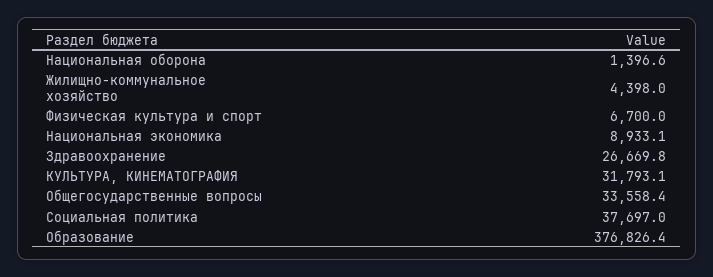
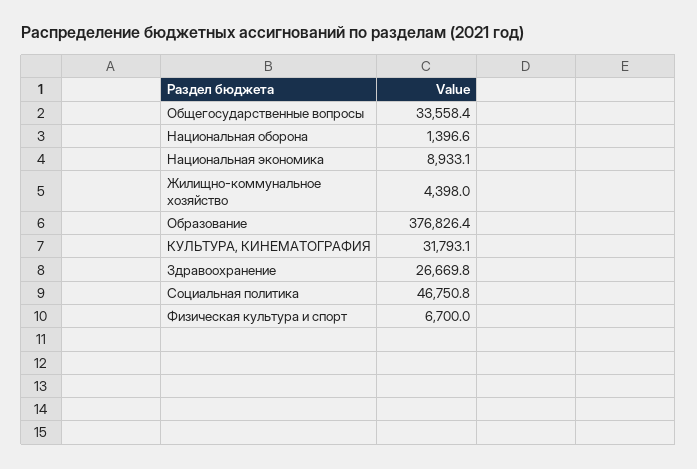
  {
    "Национальная оборона": 1396.6,
    "Жилищно-коммунальное хозяйство": 4398,
    "Физическая культура и спорт": 6700,
    "Национальная экономика": 8933.1,
    "Здравоохранение": 26669.8,
    "КУЛЬТУРА, КИНЕМАТОГРАФИЯ": 31793.1,
    "Общегосударственные вопросы": 33558.4,
-   "Социальная политика": 37697,
+   "Социальная политика": 46750.8,
    "Образование": 376826.4
  }

